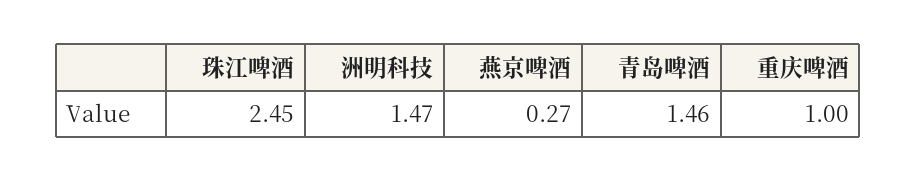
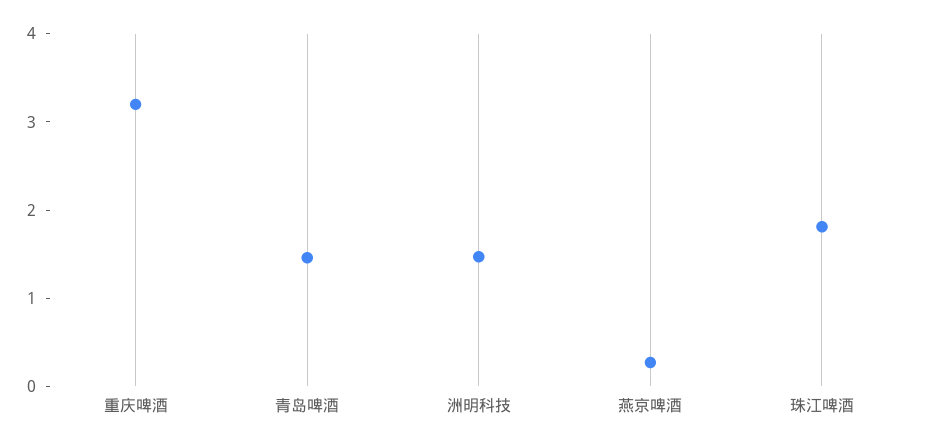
  {
-   "珠江啤酒": 2.45,
+   "珠江啤酒": 1.8,
    "洲明科技": 1.47,
    "燕京啤酒": 0.27,
    "青岛啤酒": 1.46,
-   "重庆啤酒": 1
+   "重庆啤酒": 3.2
  }

